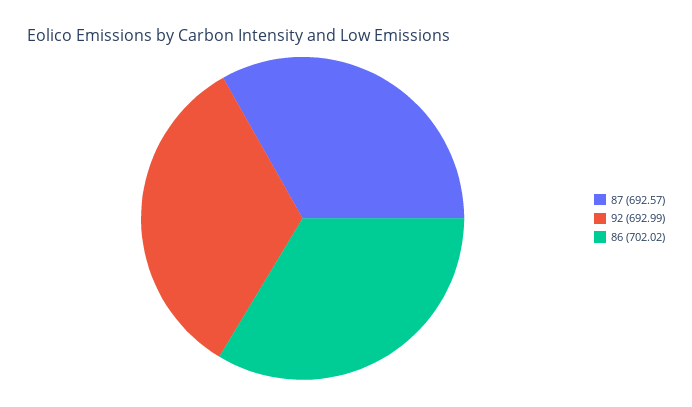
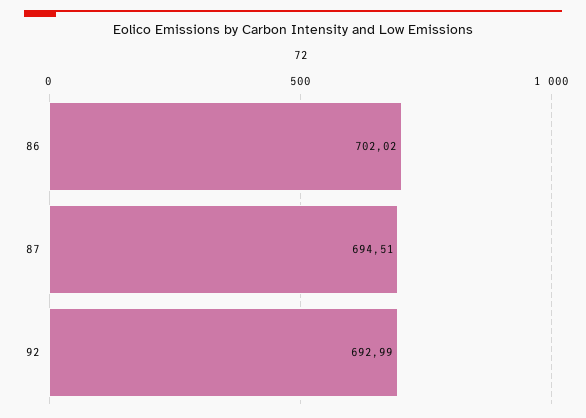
  {
-   "87": 692.57,
+   "87": 694.51,
    "92": 692.99,
    "86": 702.02
  }

